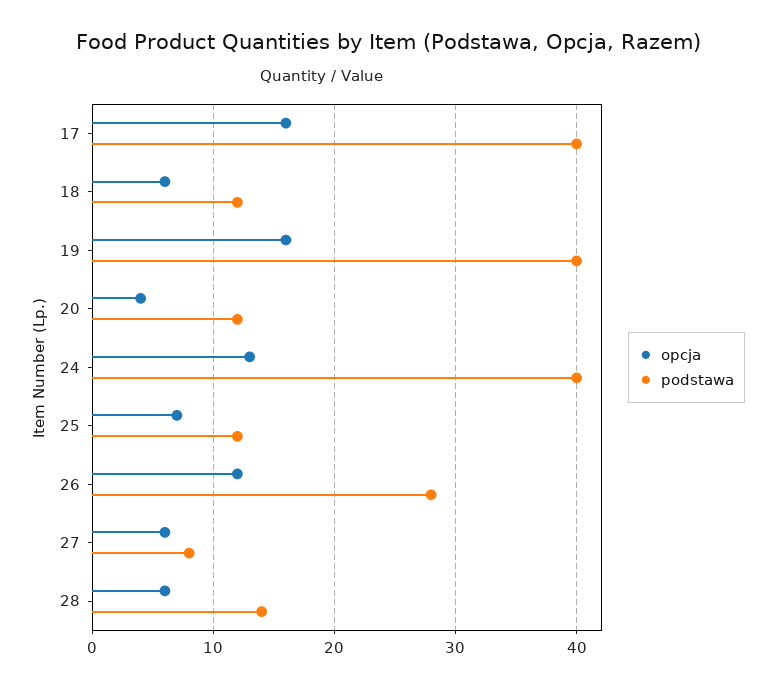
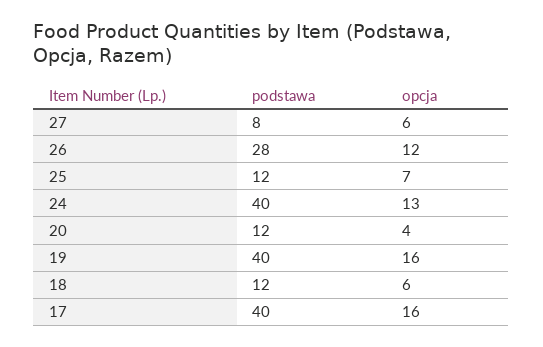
  {
    "opcja": {
      "17": 16,
      "18": 6,
      "19": 16,
      "20": 4,
      "24": 13,
      "25": 7,
      "26": 12,
-     "27": 6,
+     "27": 6
-     "28": 6
    },
    "podstawa": {
      "17": 40,
      "18": 12,
      "19": 40,
      "20": 12,
      "24": 40,
      "25": 12,
      "26": 28,
-     "27": 8,
+     "27": 8
-     "28": 14
    }
  }

